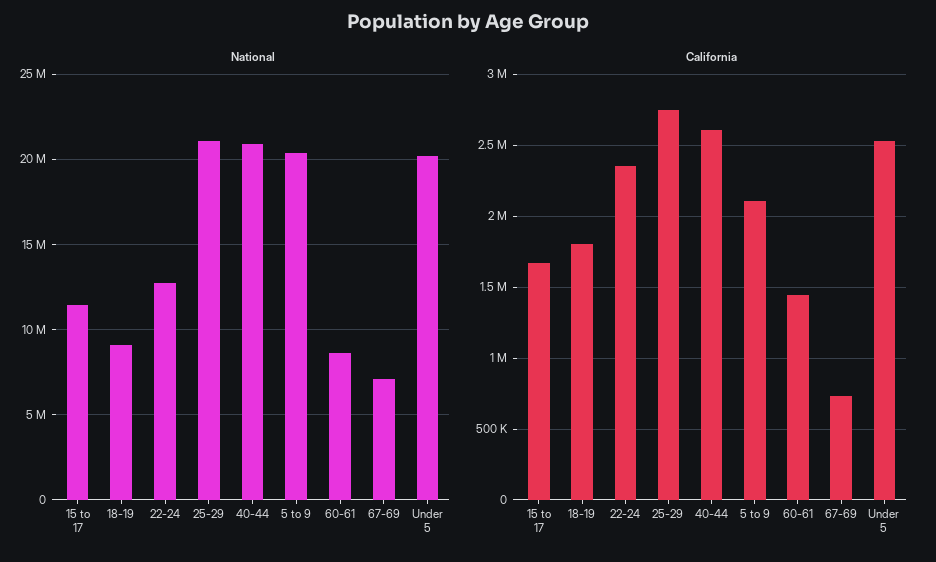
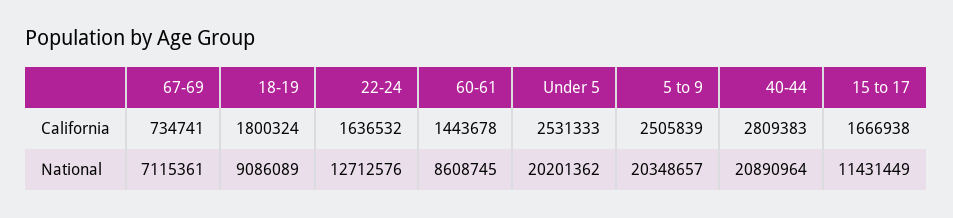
  {
    "National": {
      "15 to 17": 11431449,
      "18-19": 9086089,
      "22-24": 12712576,
-     "25-29": 21000000,
      "40-44": 20890964,
      "5 to 9": 20348657,
      "60-61": 8608745,
      "67-69": 7115361,
      "Under 5": 20201362
    },
    "California": {
      "15 to 17": 1666938,
      "18-19": 1800324,
-     "22-24": 2350000,
+     "22-24": 1636532,
-     "25-29": 2750000,
-     "40-44": 2600000,
+     "40-44": 2809383,
-     "5 to 9": 2100000,
+     "5 to 9": 2505839,
      "60-61": 1443678,
      "67-69": 734741,
      "Under 5": 2531333
    }
  }

